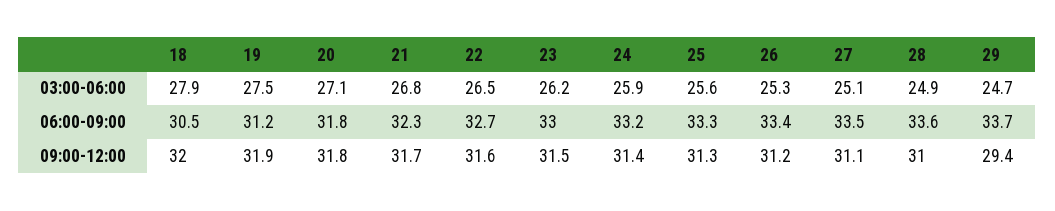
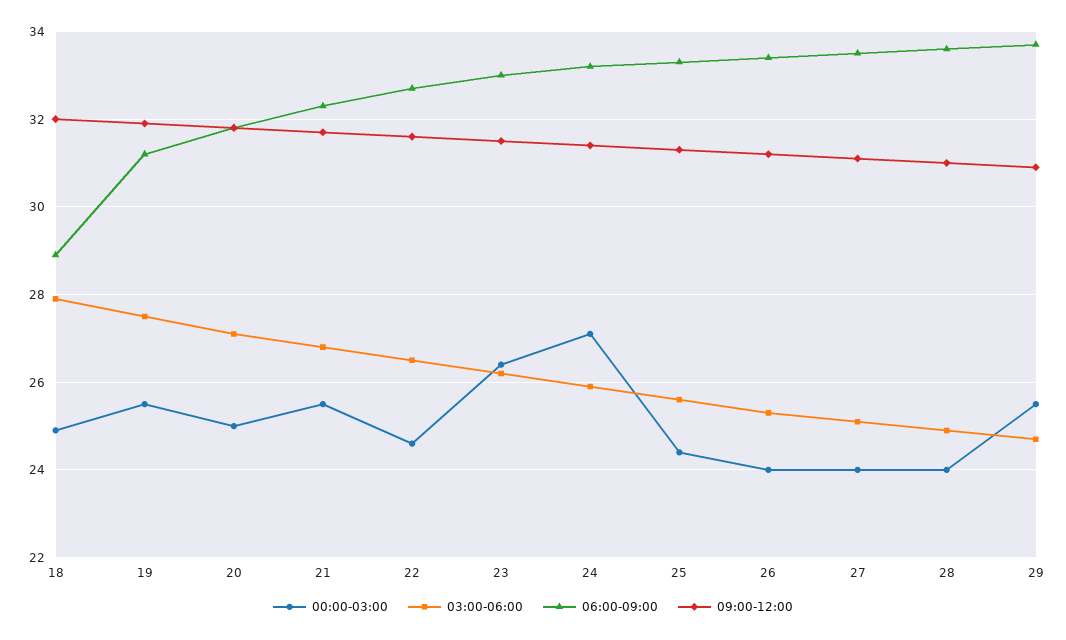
  {
    "03:00-06:00": {
      "18": 27.9,
      "19": 27.5,
      "20": 27.1,
      "21": 26.8,
      "22": 26.5,
      "23": 26.2,
      "24": 25.9,
      "25": 25.6,
      "26": 25.3,
      "27": 25.1,
      "28": 24.9,
      "29": 24.7
    },
    "06:00-09:00": {
-     "18": 30.5,
+     "18": 29,
      "19": 31.2,
      "20": 31.8,
      "21": 32.3,
      "22": 32.7,
      "23": 33,
      "24": 33.2,
      "25": 33.3,
      "26": 33.4,
      "27": 33.5,
      "28": 33.6,
      "29": 33.7
    },
    "09:00-12:00": {
      "18": 32,
      "19": 31.9,
      "20": 31.8,
      "21": 31.7,
      "22": 31.6,
      "23": 31.5,
      "24": 31.4,
      "25": 31.3,
      "26": 31.2,
      "27": 31.1,
      "28": 31,
-     "29": 29.4
+     "29": 31
-   }
+   },
+   "00:00-03:00": {
+     "18": 25,
+     "19": 25.5,
+     "20": 25,
+     "21": 25.5,
+     "22": 24.5,
+     "23": 26.5,
+     "24": 27,
+     "25": 24.5,
+     "26": 24,
+     "27": 24,
+     "28": 24,
+     "29": 25.5
+   }
  }

